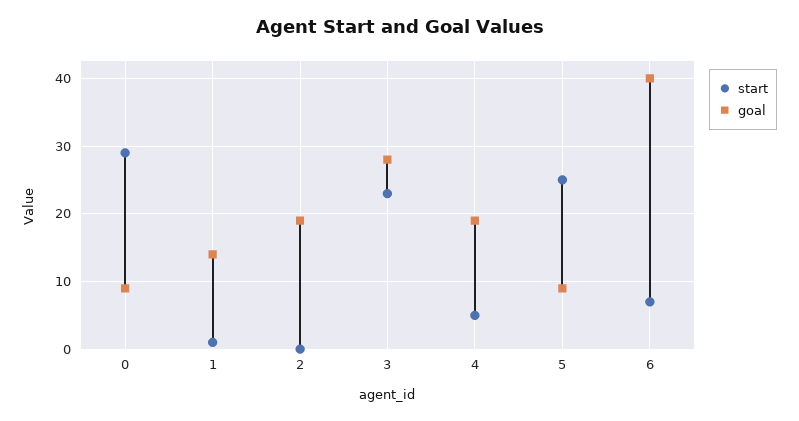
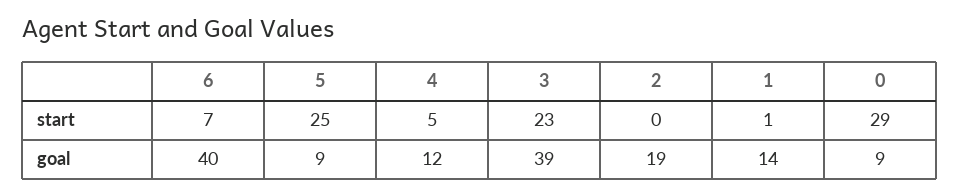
  {
    "start": {
      "0": 29,
      "1": 1,
      "2": 0,
      "3": 23,
      "4": 5,
      "5": 25,
      "6": 7
    },
    "goal": {
      "0": 9,
      "1": 14,
      "2": 19,
-     "3": 28,
+     "3": 39,
-     "4": 19,
+     "4": 12,
      "5": 9,
      "6": 40
    }
  }

